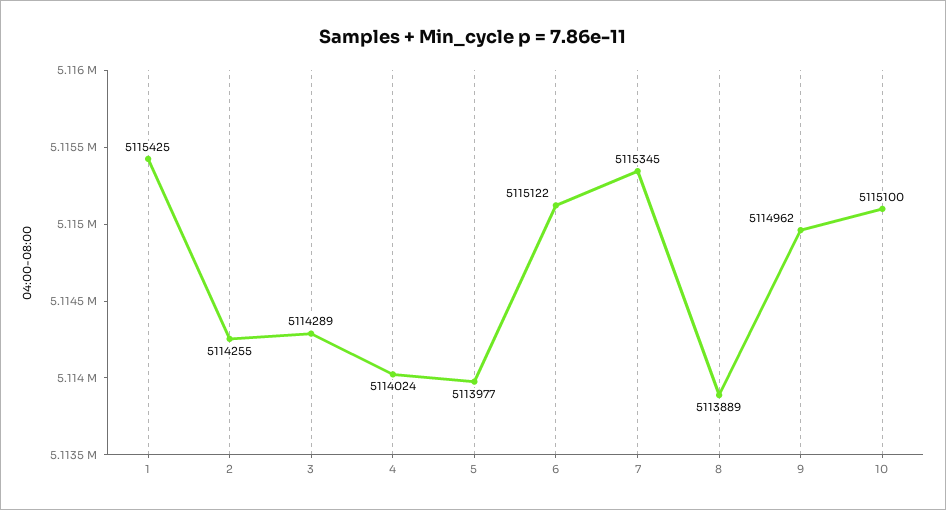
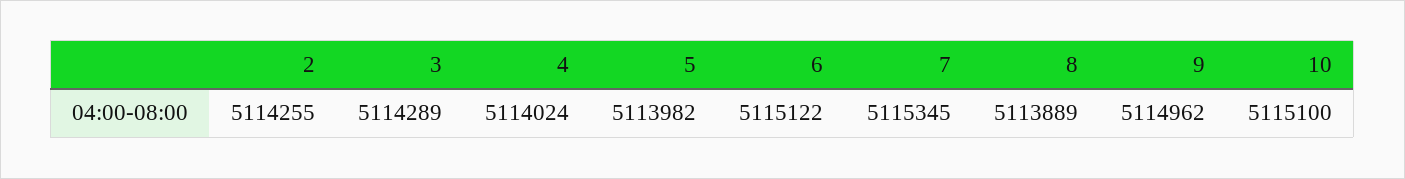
  {
-   "1": 5115425,
    "2": 5114255,
    "3": 5114289,
    "4": 5114024,
-   "5": 5113977,
+   "5": 5113982,
    "6": 5115122,
    "7": 5115345,
    "8": 5113889,
    "9": 5114962,
    "10": 5115100
  }

